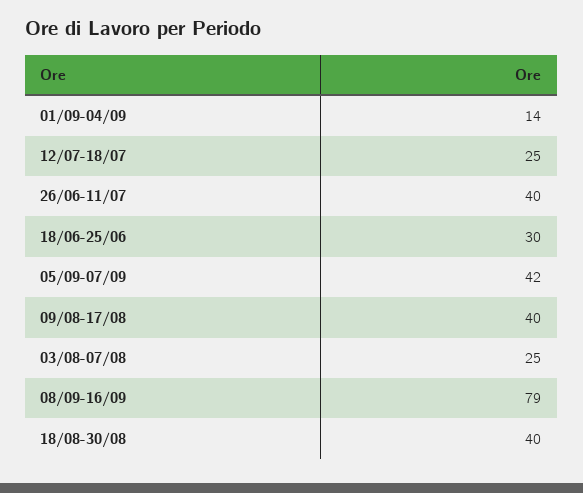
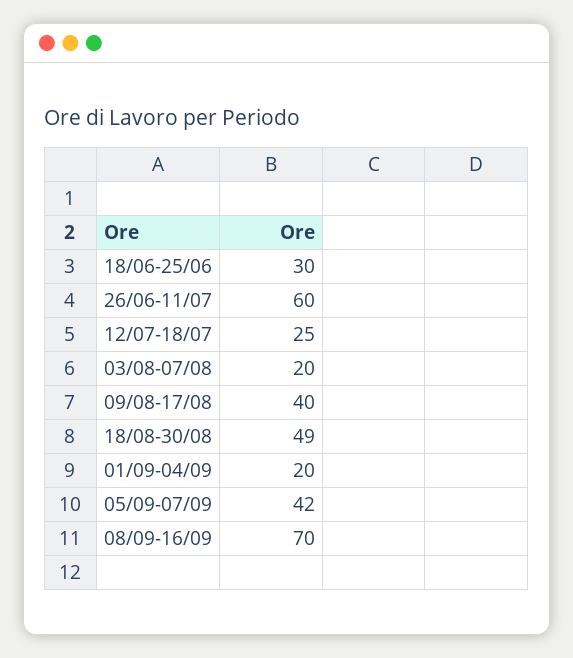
  {
-   "01/09-04/09": 14,
+   "01/09-04/09": 20,
    "12/07-18/07": 25,
-   "26/06-11/07": 40,
+   "26/06-11/07": 60,
    "18/06-25/06": 30,
    "05/09-07/09": 42,
    "09/08-17/08": 40,
-   "03/08-07/08": 25,
+   "03/08-07/08": 20,
-   "08/09-16/09": 79,
+   "08/09-16/09": 70,
-   "18/08-30/08": 40
+   "18/08-30/08": 49
  }

